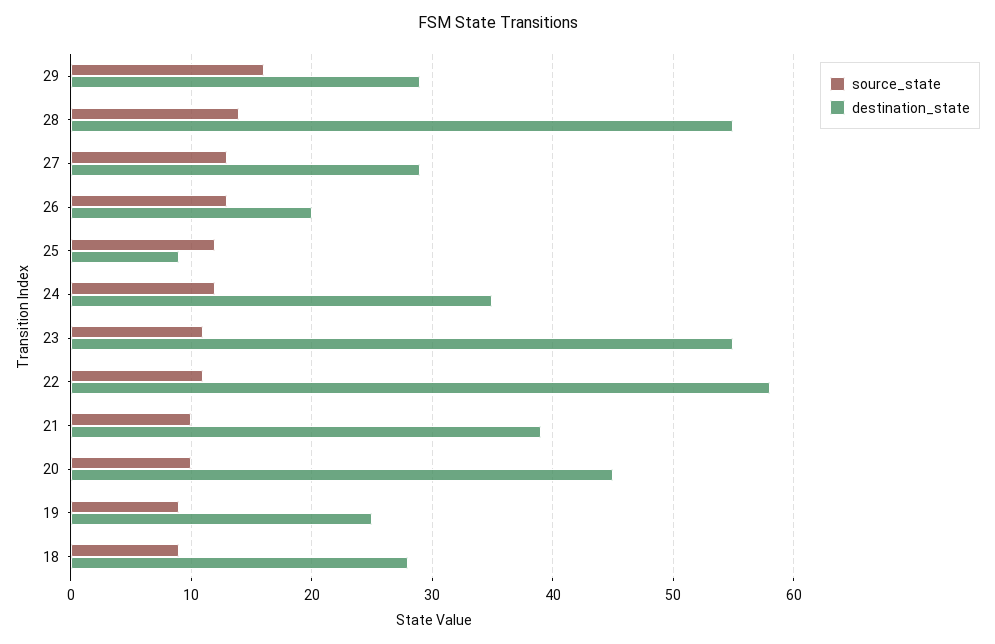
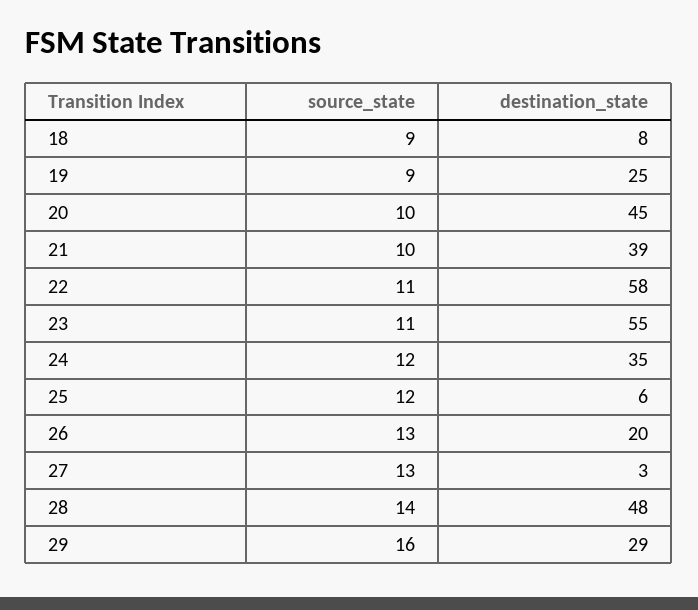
  {
    "source_state": {
      "29": 16,
      "28": 14,
      "27": 13,
      "26": 13,
      "25": 12,
      "24": 12,
      "23": 11,
      "22": 11,
      "21": 10,
      "20": 10,
      "19": 9,
      "18": 9
    },
    "destination_state": {
      "29": 29,
-     "28": 55,
+     "28": 48,
-     "27": 29,
+     "27": 3,
      "26": 20,
-     "25": 9,
+     "25": 6,
      "24": 35,
      "23": 55,
      "22": 58,
      "21": 39,
      "20": 45,
      "19": 25,
-     "18": 28
+     "18": 8
    }
  }

